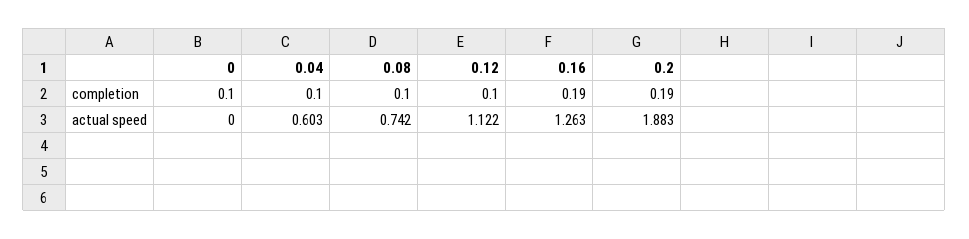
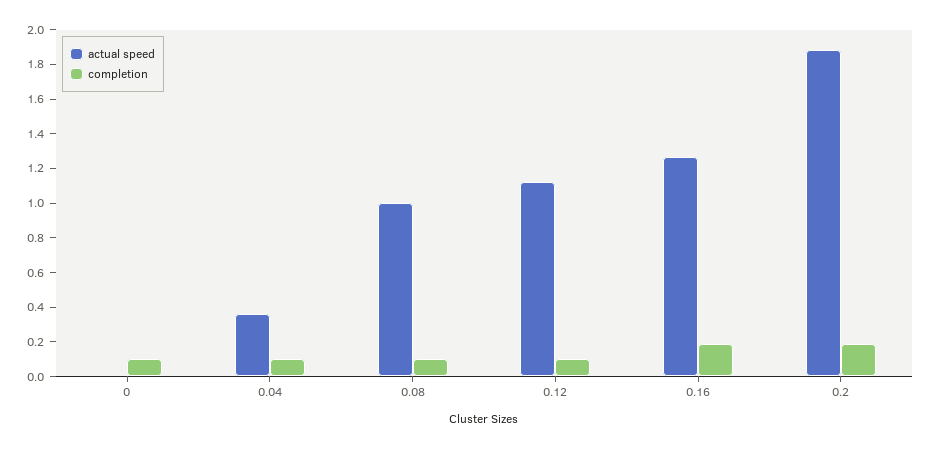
  {
    "completion": {
      "0": 0.1,
      "0.04": 0.1,
      "0.08": 0.1,
      "0.12": 0.1,
      "0.16": 0.19,
      "0.2": 0.19
    },
    "actual speed": {
      "0": 0,
-     "0.04": 0.603,
+     "0.04": 0.35,
-     "0.08": 0.742,
+     "0.08": 1,
      "0.12": 1.122,
      "0.16": 1.263,
      "0.2": 1.883
    }
  }

